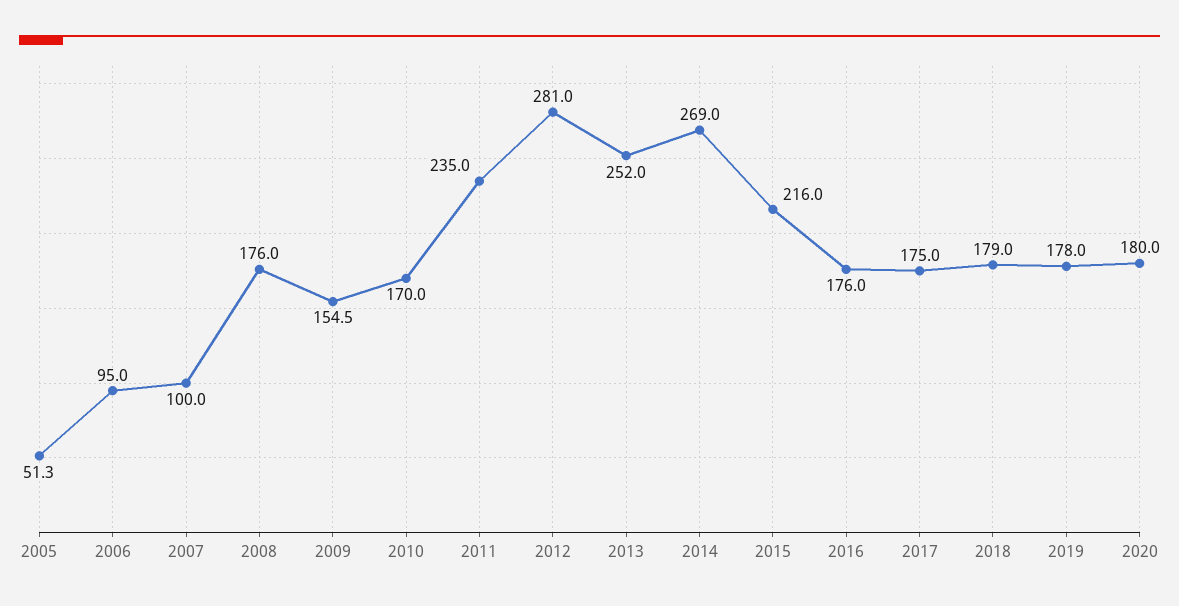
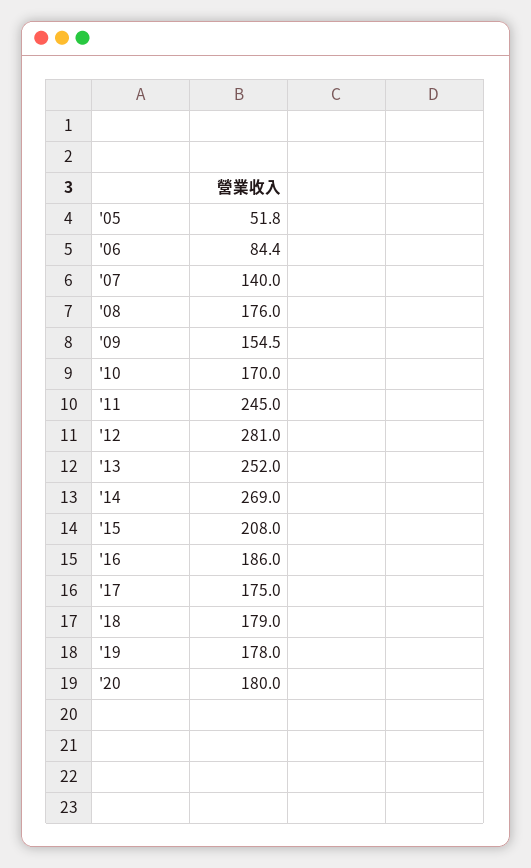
  {
-   "2005": 51.3,
+   "2005": 51.8,
-   "2006": 95,
+   "2006": 84.4,
-   "2007": 100,
+   "2007": 140,
    "2008": 176,
    "2009": 154.5,
    "2010": 170,
-   "2011": 235,
+   "2011": 245,
    "2012": 281,
    "2013": 252,
    "2014": 269,
-   "2015": 216,
+   "2015": 208,
-   "2016": 176,
+   "2016": 186,
    "2017": 175,
    "2018": 179,
    "2019": 178,
    "2020": 180
  }

